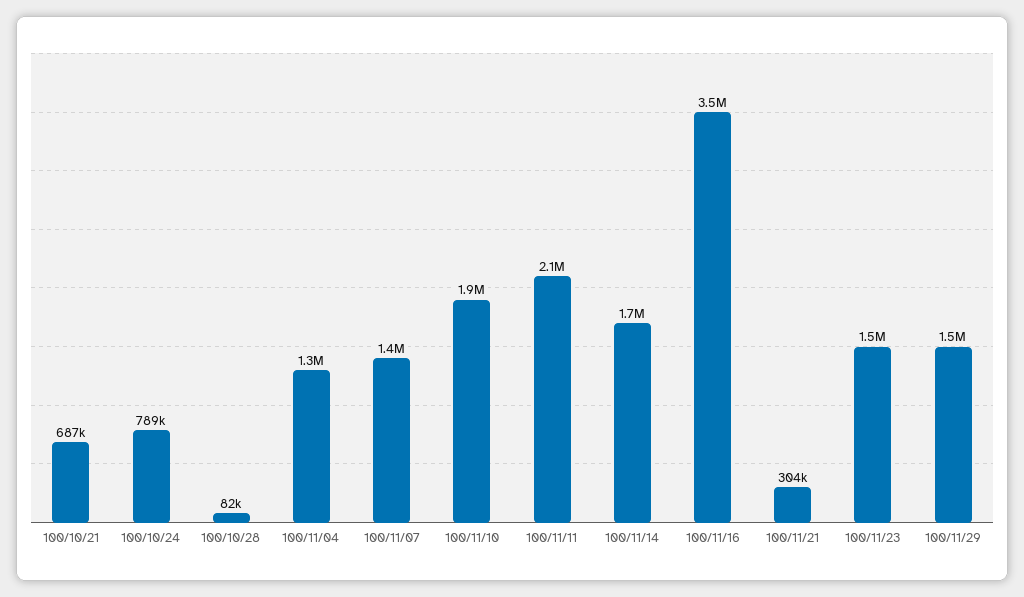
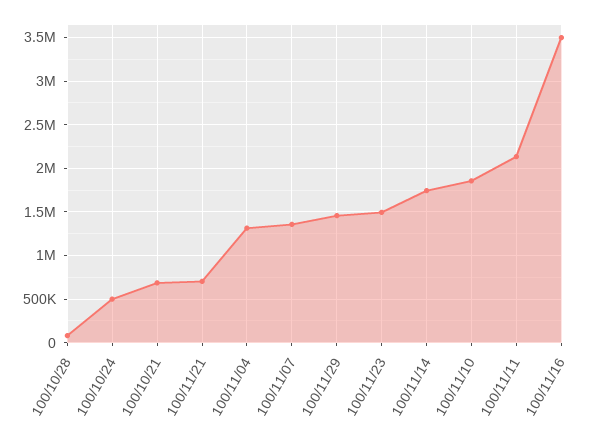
  {
    "100/10/21": 687000,
-   "100/10/24": 789000,
+   "100/10/24": 500000,
    "100/10/28": 82000,
    "100/11/04": 1300000,
    "100/11/07": 1400000,
    "100/11/10": 1900000,
    "100/11/11": 2100000,
    "100/11/14": 1700000,
    "100/11/16": 3500000,
-   "100/11/21": 304000,
+   "100/11/21": 700000,
    "100/11/23": 1500000,
    "100/11/29": 1500000
  }

